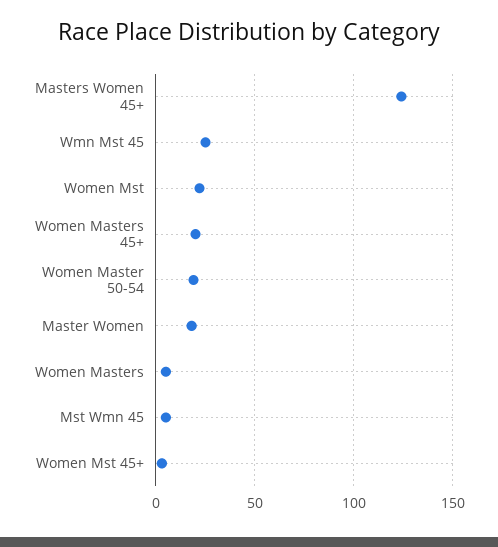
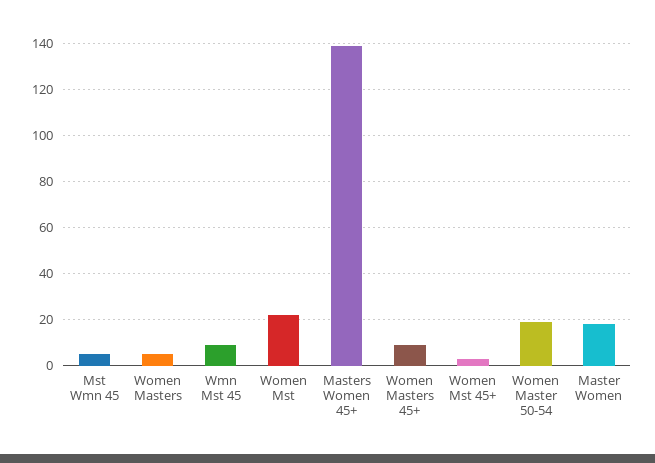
  {
-   "Masters Women 45+": 125,
+   "Masters Women 45+": 140,
-   "Wmn Mst 45": 25,
+   "Wmn Mst 45": 10,
    "Women Mst": 20,
-   "Women Masters 45+": 20,
+   "Women Masters 45+": 10,
    "Women Master 50-54": 20,
    "Master Women": 20,
    "Women Masters": 5,
    "Mst Wmn 45": 5,
    "Women Mst 45+": 5
  }

